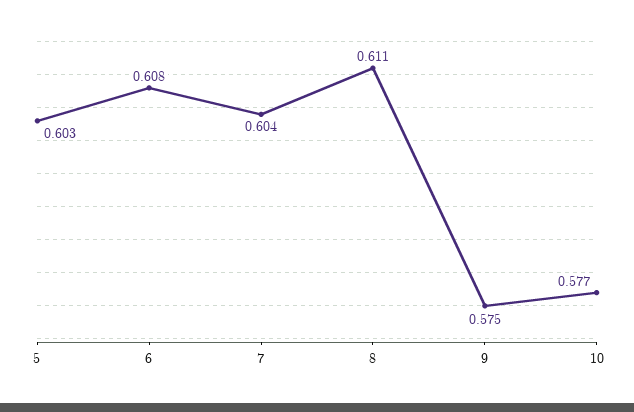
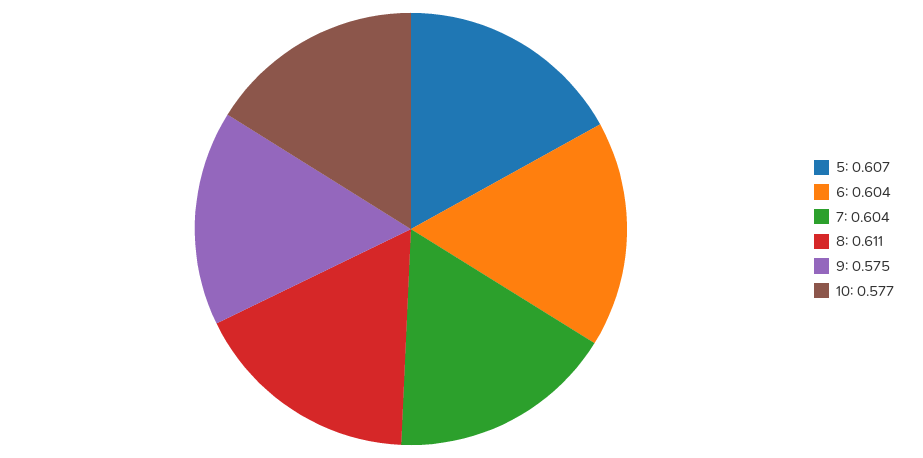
  {
-   "5": 0.603,
+   "5": 0.607,
-   "6": 0.608,
+   "6": 0.604,
    "7": 0.604,
    "8": 0.611,
    "9": 0.575,
    "10": 0.577
  }

